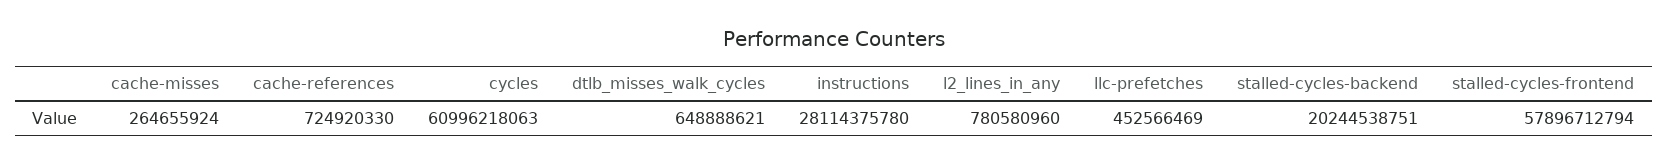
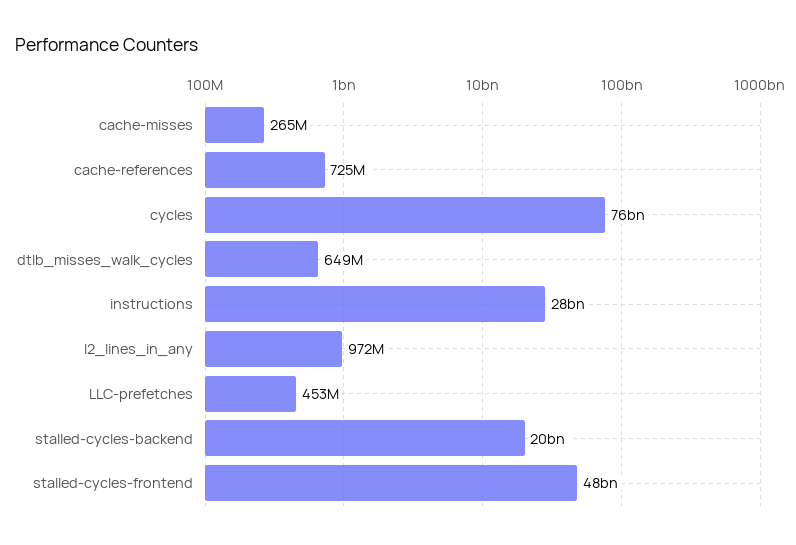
  {
    "cache-misses": 264655924,
    "cache-references": 724920330,
-   "cycles": 60996218063,
+   "cycles": 76000000000,
    "dtlb_misses_walk_cycles": 648888621,
    "instructions": 28114375780,
-   "l2_lines_in_any": 780580960,
+   "l2_lines_in_any": 972000000,
    "llc-prefetches": 452566469,
    "stalled-cycles-backend": 20244538751,
-   "stalled-cycles-frontend": 57896712794
+   "stalled-cycles-frontend": 48000000000
  }

